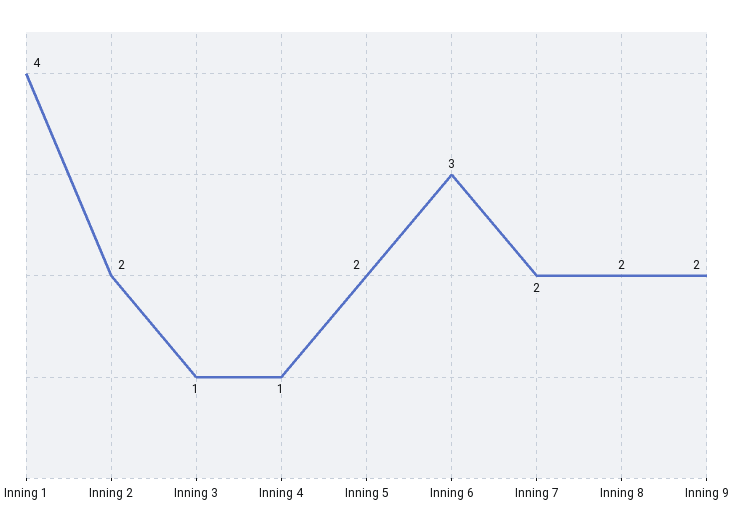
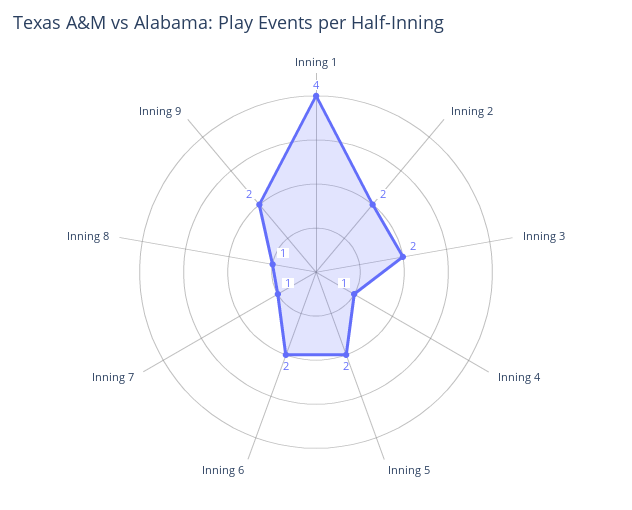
  {
    "Inning 1": 4,
    "Inning 2": 2,
-   "Inning 3": 1,
+   "Inning 3": 2,
    "Inning 4": 1,
    "Inning 5": 2,
-   "Inning 6": 3,
+   "Inning 6": 2,
-   "Inning 7": 2,
+   "Inning 7": 1,
-   "Inning 8": 2,
+   "Inning 8": 1,
    "Inning 9": 2
  }

